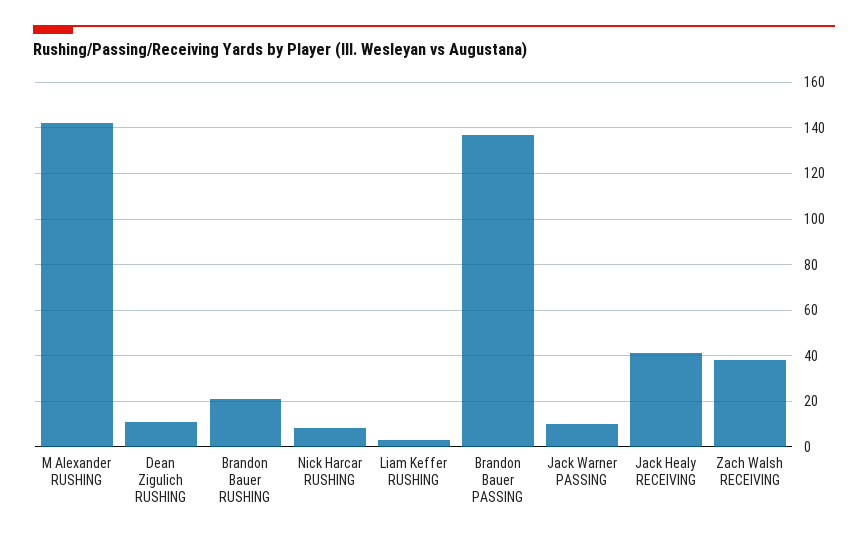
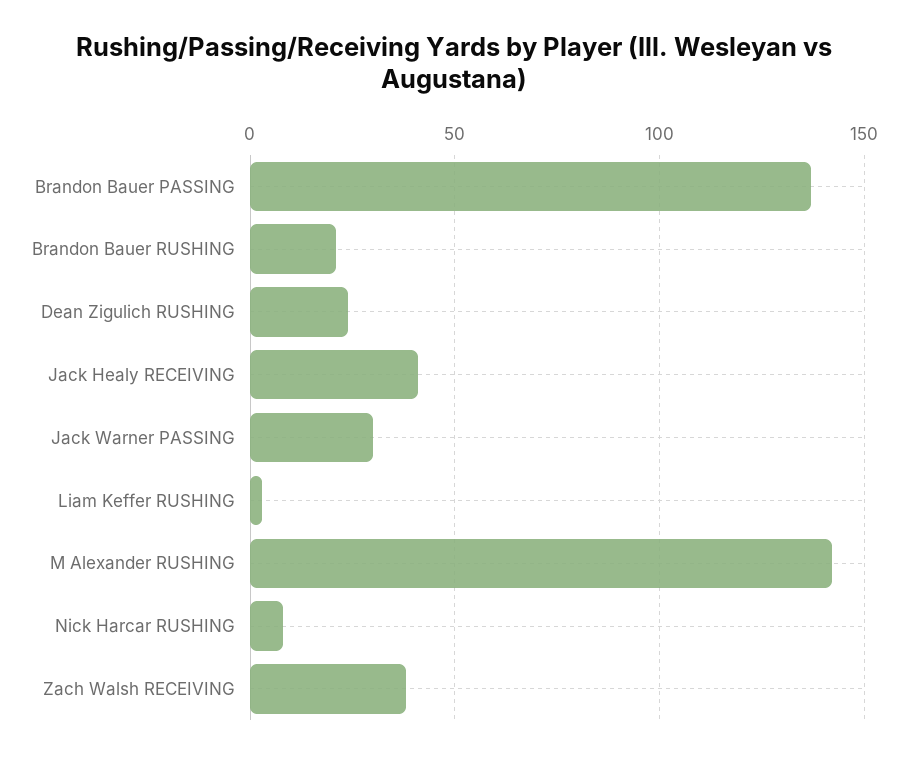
  {
    "M Alexander RUSHING": 140,
-   "Dean Zigulich RUSHING": 10,
+   "Dean Zigulich RUSHING": 25,
    "Brandon Bauer RUSHING": 20,
    "Nick Harcar RUSHING": 10,
    "Liam Keffer RUSHING": 5,
    "Brandon Bauer PASSING": 135,
-   "Jack Warner PASSING": 10,
+   "Jack Warner PASSING": 30,
    "Jack Healy RECEIVING": 40,
    "Zach Walsh RECEIVING": 40
  }

